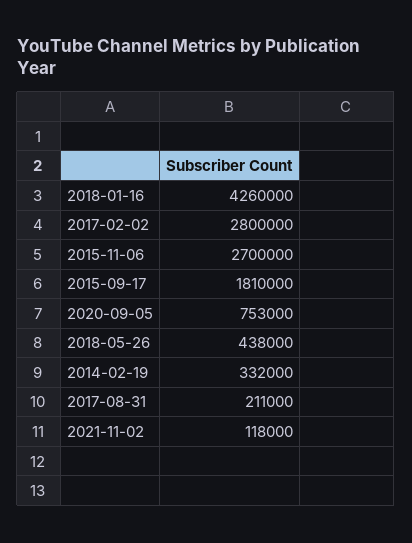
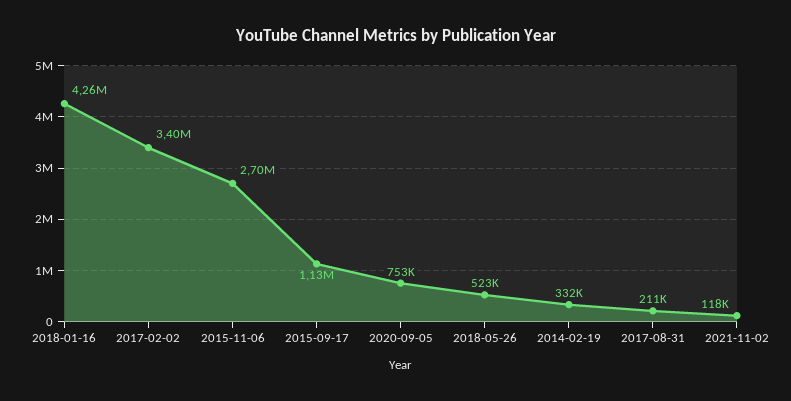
  {
    "2018-01-16": 4260000,
-   "2017-02-02": 2800000,
+   "2017-02-02": 3400000,
    "2015-11-06": 2700000,
-   "2015-09-17": 1810000,
+   "2015-09-17": 1130000,
    "2020-09-05": 753000,
-   "2018-05-26": 438000,
+   "2018-05-26": 523000,
    "2014-02-19": 332000,
    "2017-08-31": 211000,
    "2021-11-02": 118000
  }

